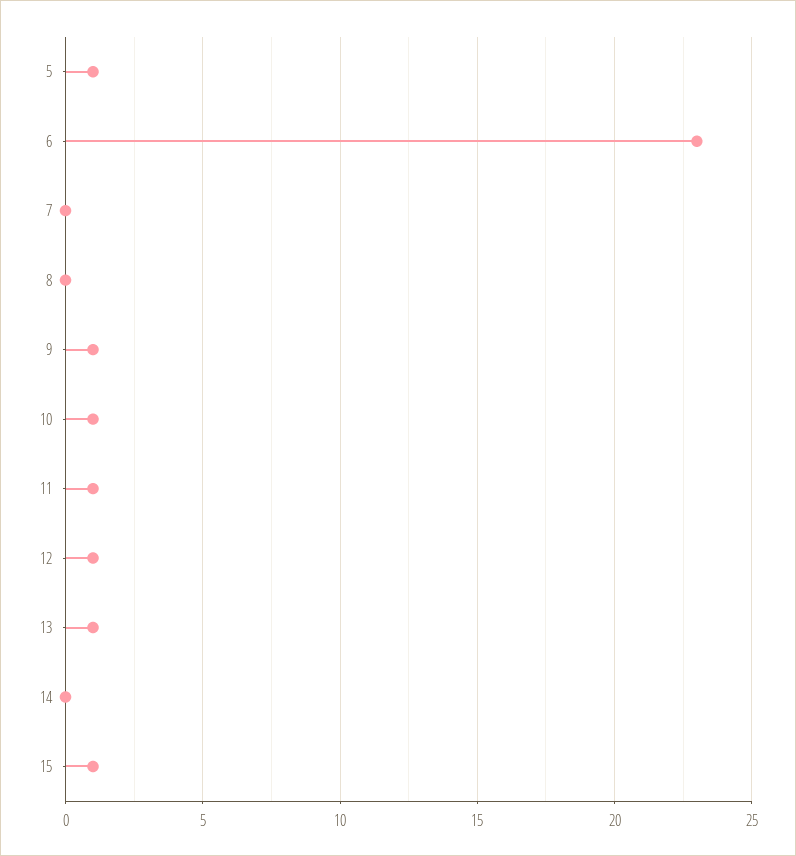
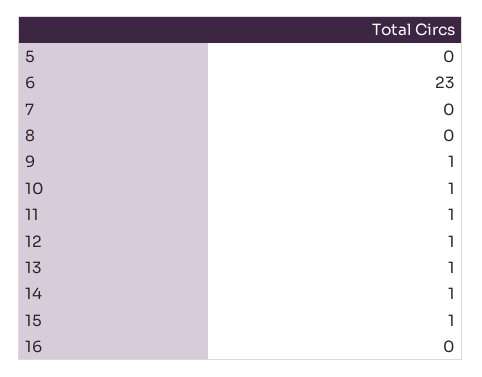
  {
-   "5": 1,
+   "5": 0,
    "6": 23,
    "7": 0,
    "8": 0,
    "9": 1,
    "10": 1,
    "11": 1,
    "12": 1,
    "13": 1,
-   "14": 0,
+   "14": 1,
-   "15": 1
+   "15": 1,
+   "16": 0
  }

